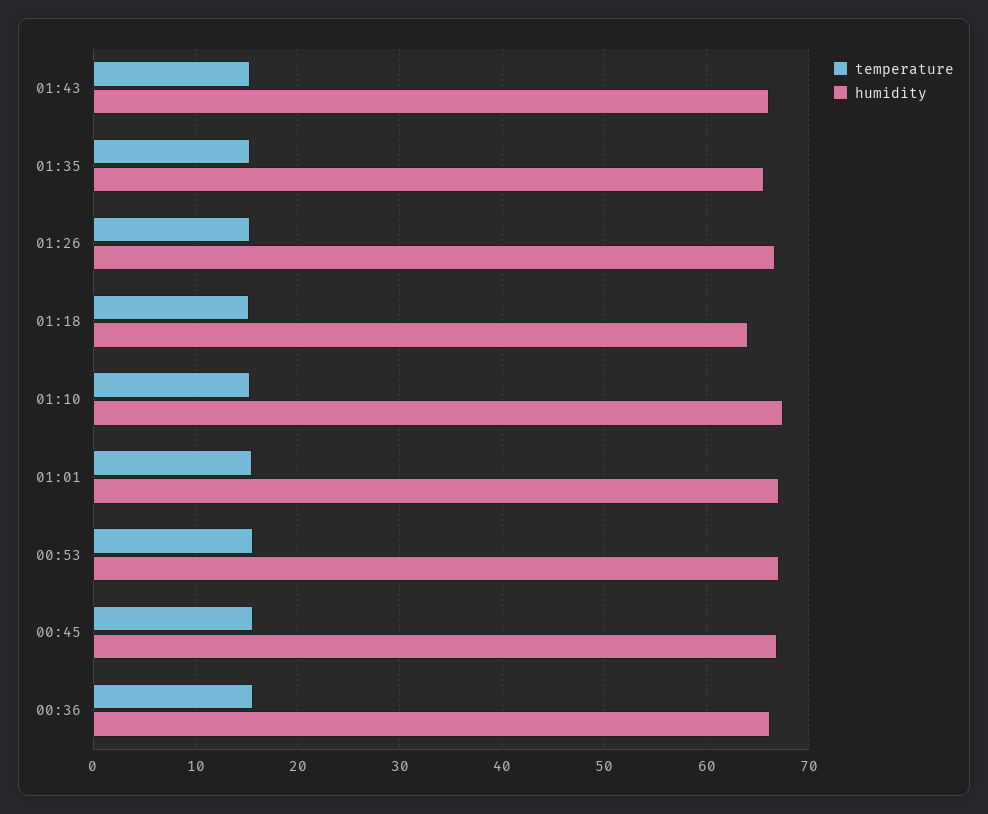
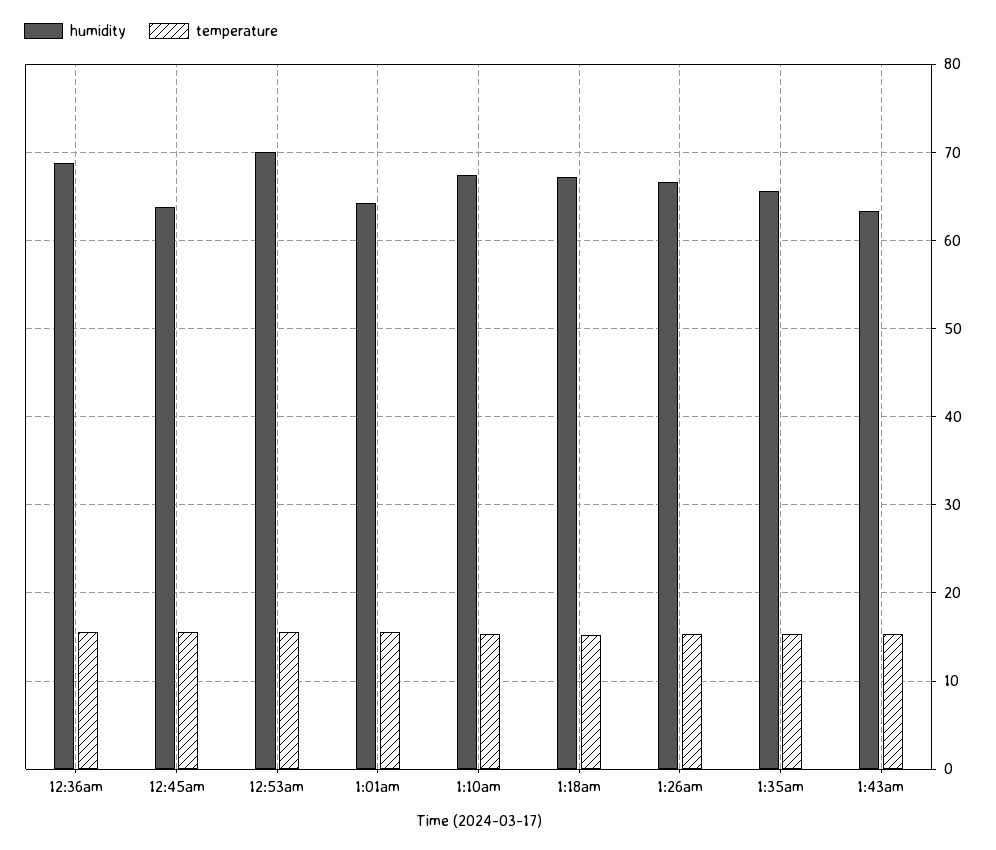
  {
    "temperature": {
      "01:43": 15,
      "01:35": 15,
      "01:26": 15,
      "01:18": 15,
      "01:10": 15,
      "01:01": 16,
      "00:53": 16,
      "00:45": 16,
      "00:36": 16
    },
    "humidity": {
-     "01:43": 66,
+     "01:43": 63,
      "01:35": 66,
      "01:26": 67,
-     "01:18": 64,
+     "01:18": 67,
      "01:10": 67,
-     "01:01": 67,
+     "01:01": 64,
-     "00:53": 67,
+     "00:53": 70,
-     "00:45": 67,
+     "00:45": 64,
-     "00:36": 66
+     "00:36": 69
    }
  }

